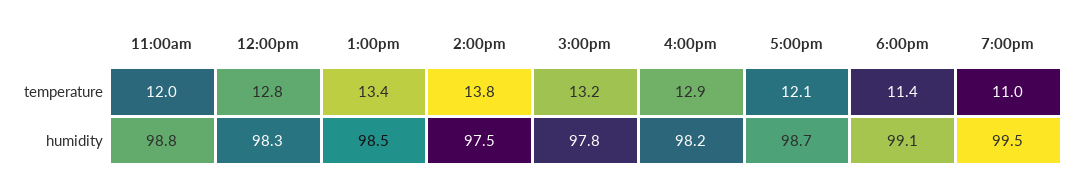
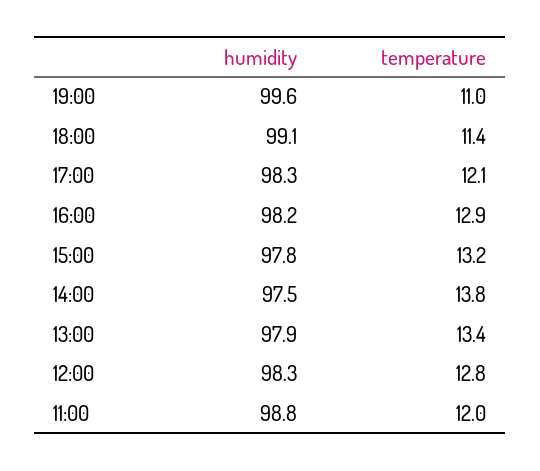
  {
    "11:00am": {
      "temperature": 12,
      "humidity": 98.8
    },
    "12:00pm": {
      "temperature": 12.8,
      "humidity": 98.3
    },
    "1:00pm": {
      "temperature": 13.4,
-     "humidity": 98.5
+     "humidity": 97.9
    },
    "2:00pm": {
      "temperature": 13.8,
      "humidity": 97.5
    },
    "3:00pm": {
      "temperature": 13.2,
      "humidity": 97.8
    },
    "4:00pm": {
      "temperature": 12.9,
      "humidity": 98.2
    },
    "5:00pm": {
      "temperature": 12.1,
-     "humidity": 98.7
+     "humidity": 98.3
    },
    "6:00pm": {
      "temperature": 11.4,
      "humidity": 99.1
    },
    "7:00pm": {
      "temperature": 11,
-     "humidity": 99.5
+     "humidity": 99.6
    }
  }

